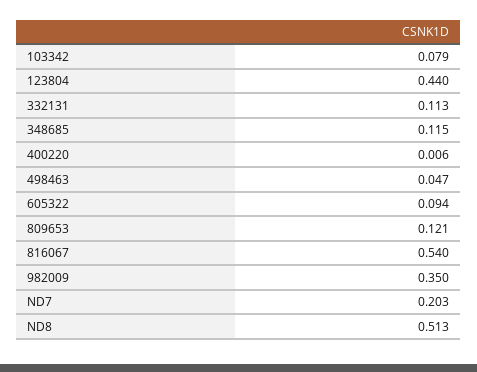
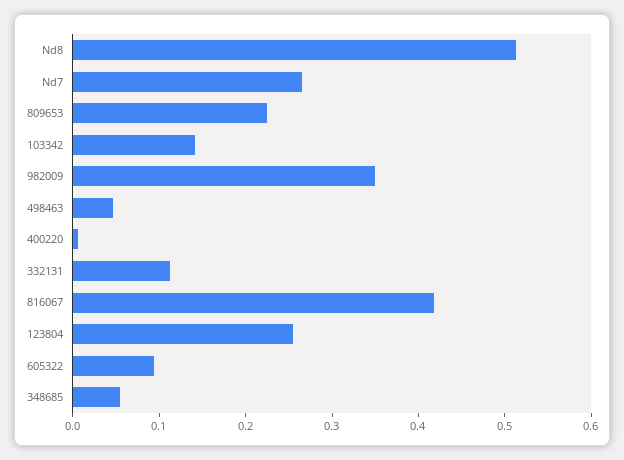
  {
-   "103342": 0.079,
+   "103342": 0.14,
-   "123804": 0.44,
+   "123804": 0.26,
    "332131": 0.113,
-   "348685": 0.115,
+   "348685": 0.06,
    "400220": 0.006,
    "498463": 0.047,
    "605322": 0.094,
-   "809653": 0.121,
+   "809653": 0.22,
-   "816067": 0.54,
+   "816067": 0.42,
    "982009": 0.35,
-   "ND7": 0.203,
+   "ND7": 0.26,
    "ND8": 0.513
  }

